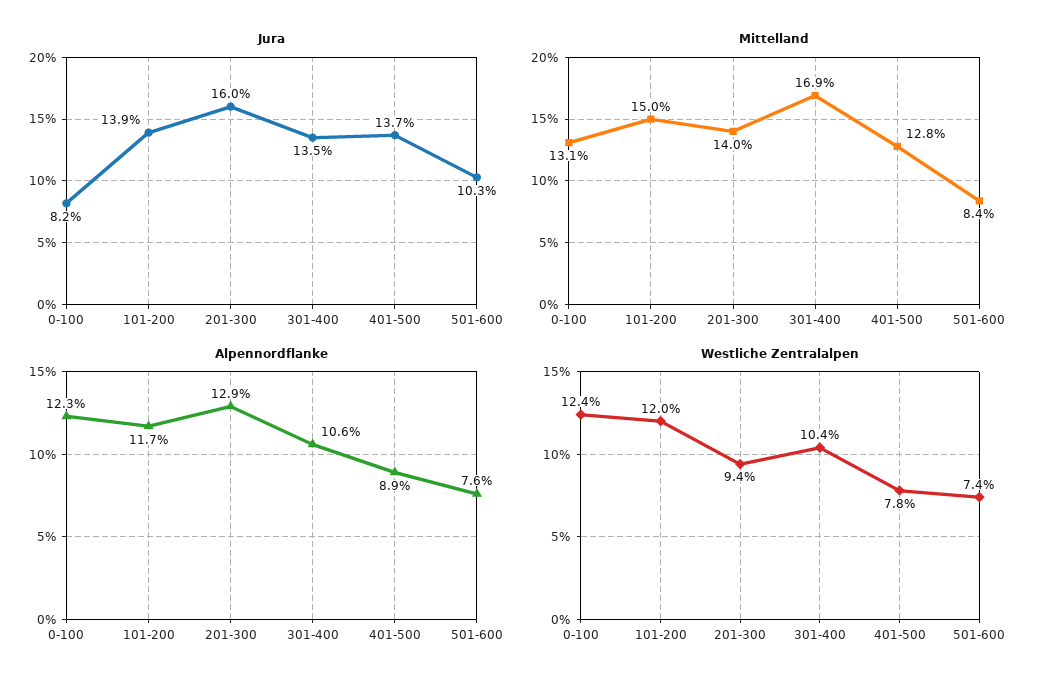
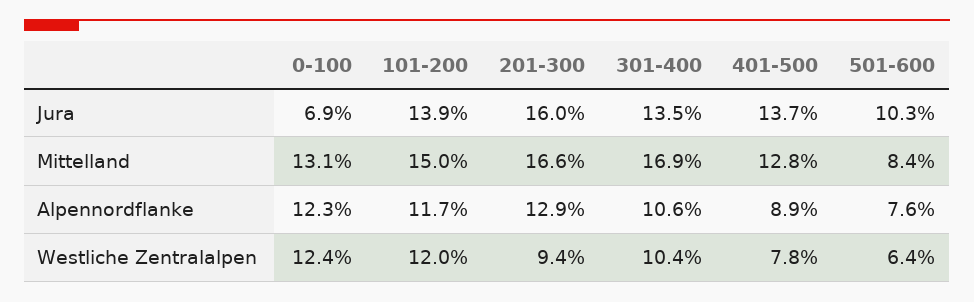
  {
    "Jura": {
-     "0-100": 8.2,
+     "0-100": 6.9,
      "101-200": 13.9,
      "201-300": 16,
      "301-400": 13.5,
      "401-500": 13.7,
      "501-600": 10.3
    },
    "Mittelland": {
      "0-100": 13.1,
      "101-200": 15,
-     "201-300": 14,
+     "201-300": 16.6,
      "301-400": 16.9,
      "401-500": 12.8,
      "501-600": 8.4
    },
    "Alpennordflanke": {
      "0-100": 12.3,
      "101-200": 11.7,
      "201-300": 12.9,
      "301-400": 10.6,
      "401-500": 8.9,
      "501-600": 7.6
    },
    "Westliche Zentralalpen": {
      "0-100": 12.4,
      "101-200": 12,
      "201-300": 9.4,
      "301-400": 10.4,
      "401-500": 7.8,
-     "501-600": 7.4
+     "501-600": 6.4
    }
  }

